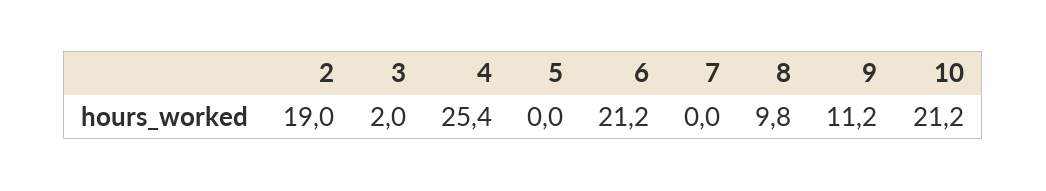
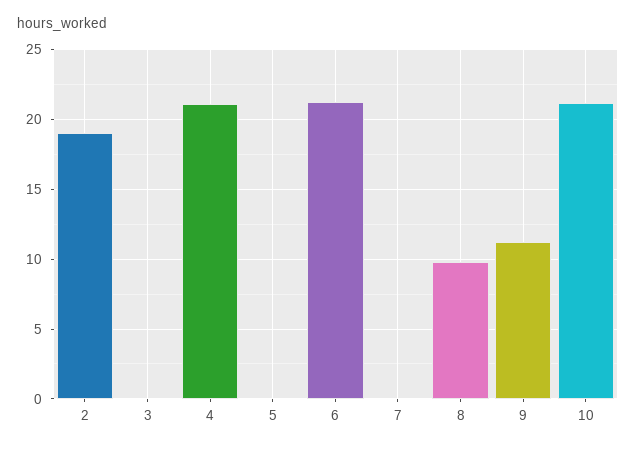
  {
    "2": 19,
-   "3": 2,
+   "3": 0,
-   "4": 25.4,
+   "4": 21,
    "5": 0,
    "6": 21.2,
    "7": 0,
    "8": 9.8,
    "9": 11.2,
    "10": 21.2
  }

